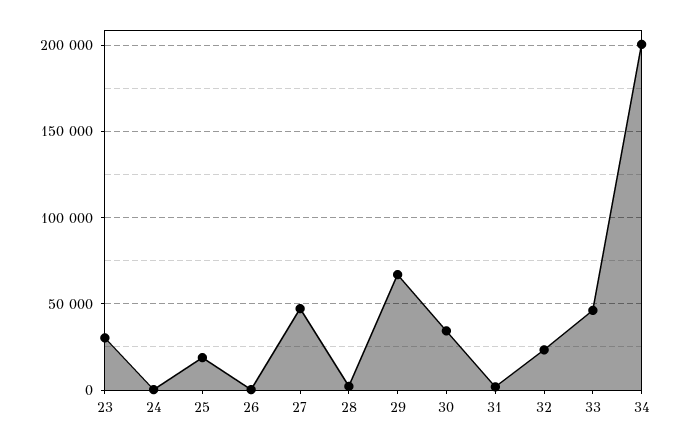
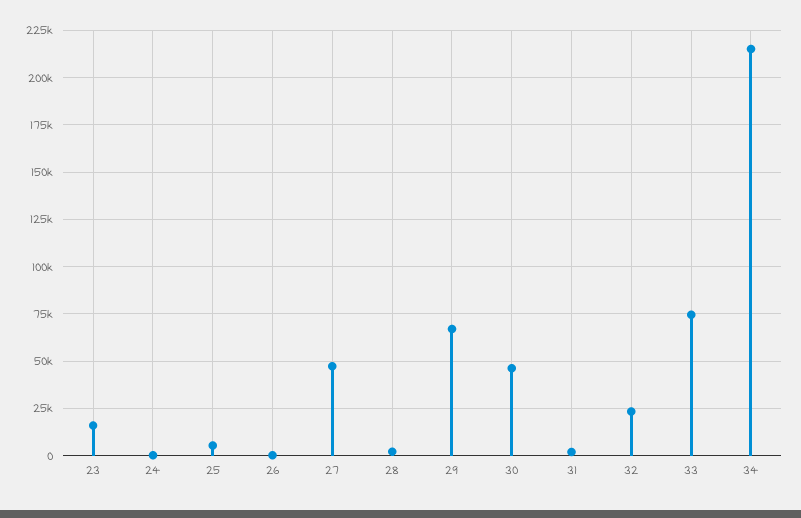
  {
-   "23": 30000,
+   "23": 15000,
    "24": 0,
-   "25": 20000,
+   "25": 5000,
    "26": 0,
    "27": 45000,
    "28": 0,
    "29": 65000,
-   "30": 35000,
+   "30": 45000,
    "31": 0,
    "32": 25000,
-   "33": 45000,
+   "33": 75000,
-   "34": 200000
+   "34": 215000
  }

